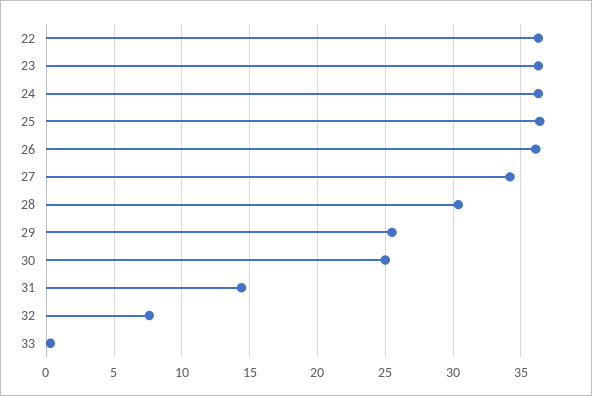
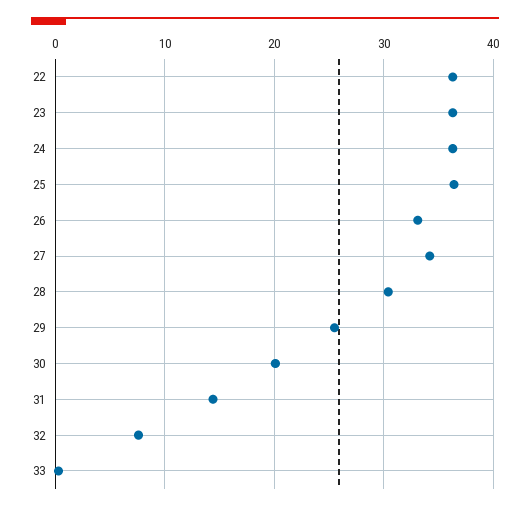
  {
    "22": 36.5,
    "23": 36.5,
    "24": 36.5,
    "25": 36.5,
-   "26": 36,
+   "26": 33,
    "27": 34,
    "28": 30.5,
    "29": 25.5,
-   "30": 25,
+   "30": 20,
    "31": 14.5,
    "32": 7.5,
    "33": 0.5
  }

